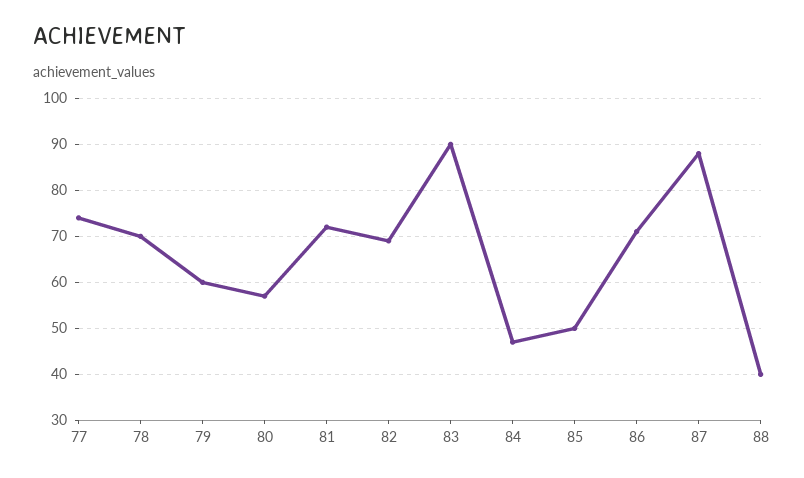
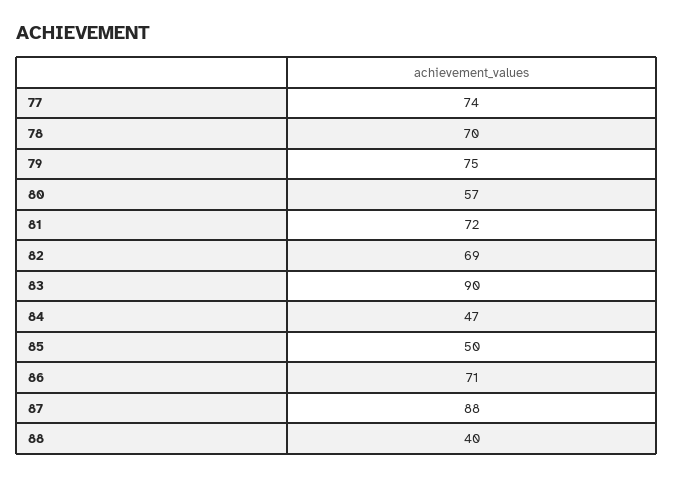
  {
    "77": 74,
    "78": 70,
-   "79": 60,
+   "79": 75,
    "80": 57,
    "81": 72,
    "82": 69,
    "83": 90,
    "84": 47,
    "85": 50,
    "86": 71,
    "87": 88,
    "88": 40
  }

